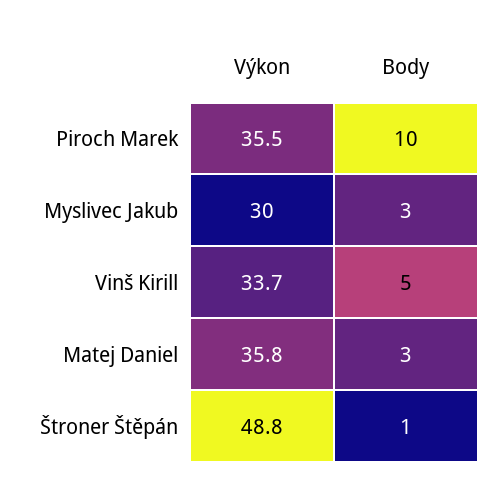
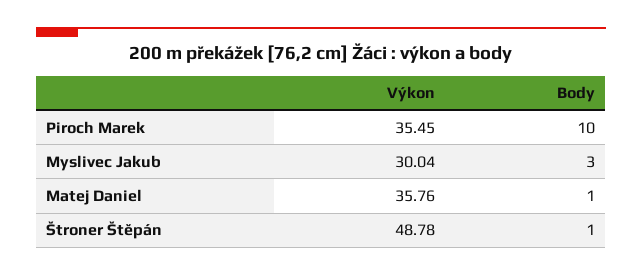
  {
    "Výkon": {
      "Piroch Marek": 35.45,
      "Myslivec Jakub": 30.04,
-     "Vinš Kirill": 33.7,
      "Matej Daniel": 35.76,
      "Štroner Štěpán": 48.78
    },
    "Body": {
      "Piroch Marek": 10,
      "Myslivec Jakub": 3,
-     "Vinš Kirill": 5,
-     "Matej Daniel": 3,
+     "Matej Daniel": 1,
      "Štroner Štěpán": 1
    }
  }

